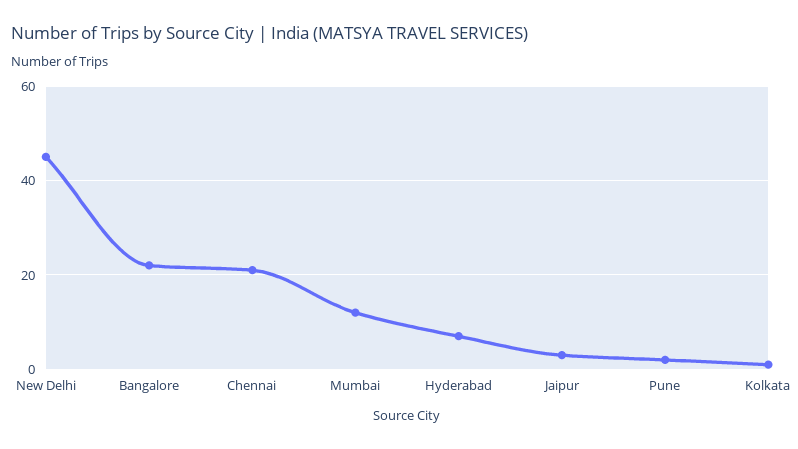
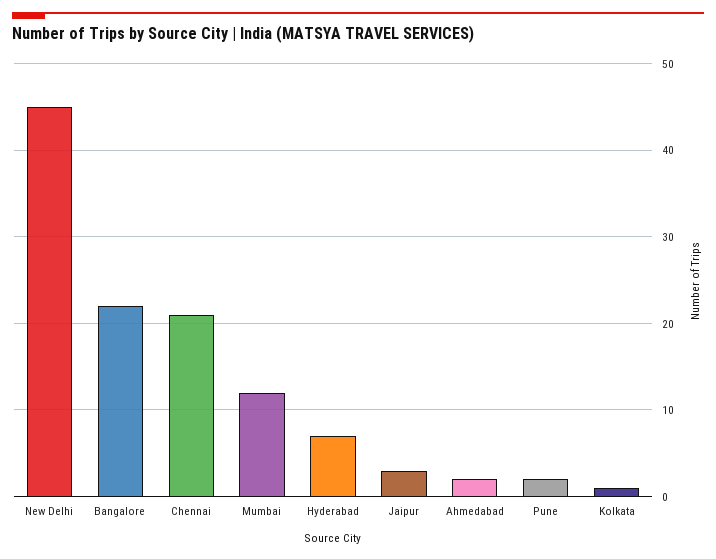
  {
    "New Delhi": 45,
    "Bangalore": 22,
    "Chennai": 21,
    "Mumbai": 12,
    "Hyderabad": 7,
    "Jaipur": 3,
    "Pune": 2,
-   "Kolkata": 1
+   "Kolkata": 1,
+   "Ahmedabad": 2
  }

